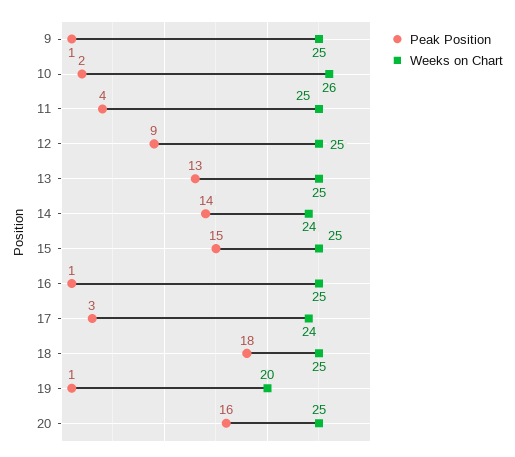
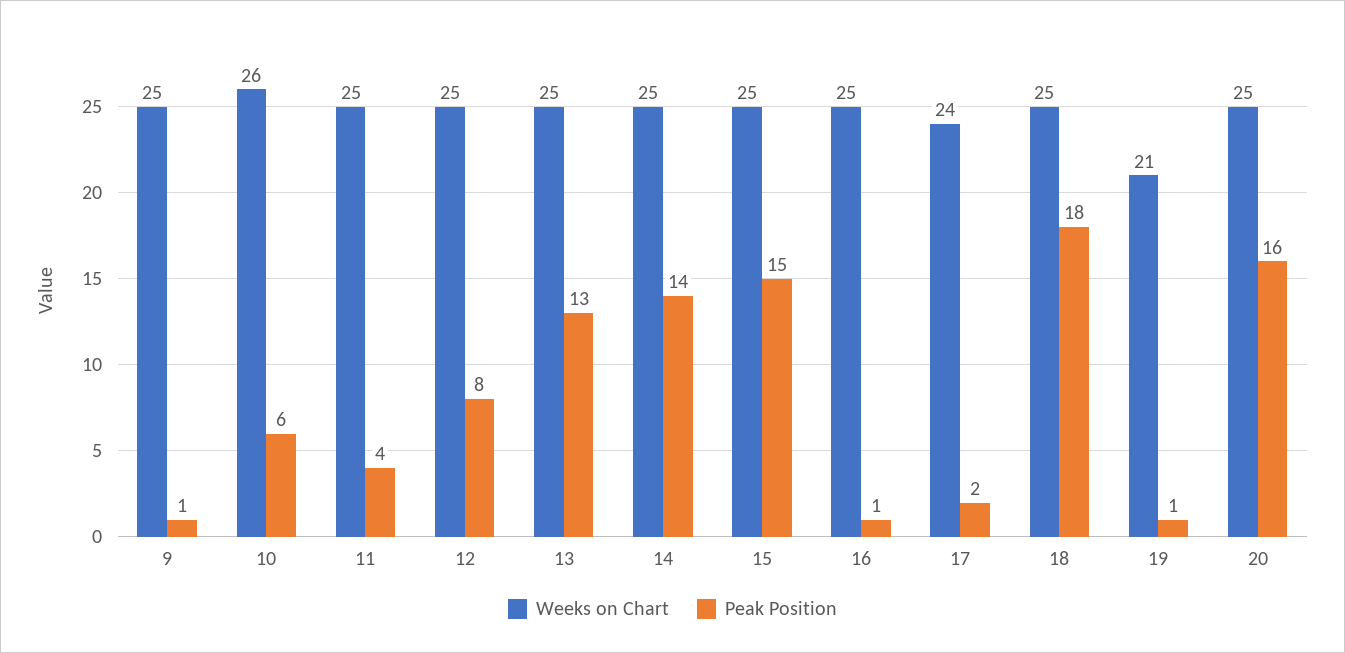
  {
    "Peak Position": {
      "9": 1,
-     "10": 2,
+     "10": 6,
      "11": 4,
-     "12": 9,
+     "12": 8,
      "13": 13,
      "14": 14,
      "15": 15,
      "16": 1,
-     "17": 3,
+     "17": 2,
      "18": 18,
      "19": 1,
      "20": 16
    },
    "Weeks on Chart": {
      "9": 25,
      "10": 26,
      "11": 25,
      "12": 25,
      "13": 25,
-     "14": 24,
+     "14": 25,
      "15": 25,
      "16": 25,
      "17": 24,
      "18": 25,
-     "19": 20,
+     "19": 21,
      "20": 25
    }
  }

